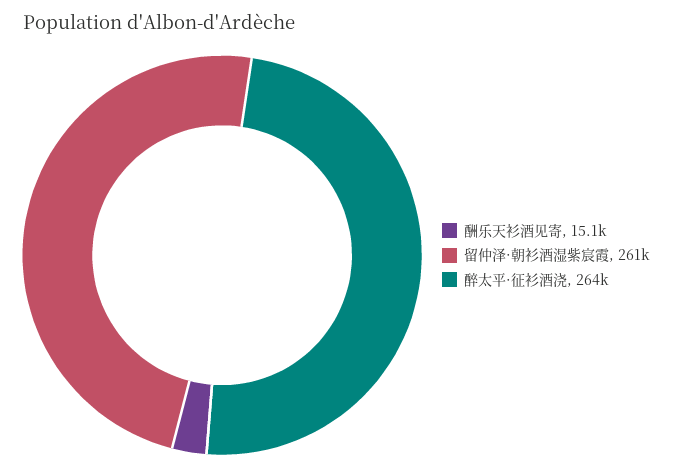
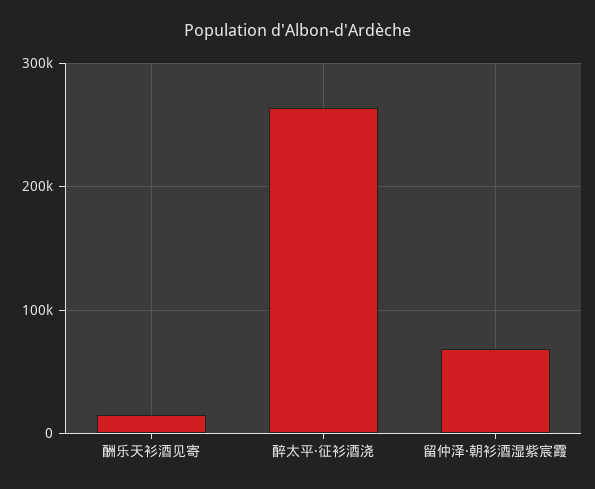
  {
    "酬乐天衫酒见寄": 15100,
-   "留仲泽·朝衫酒湿紫宸霞": 261000,
+   "留仲泽·朝衫酒湿紫宸霞": 70000,
    "醉太平·征衫酒浇": 264000
  }

